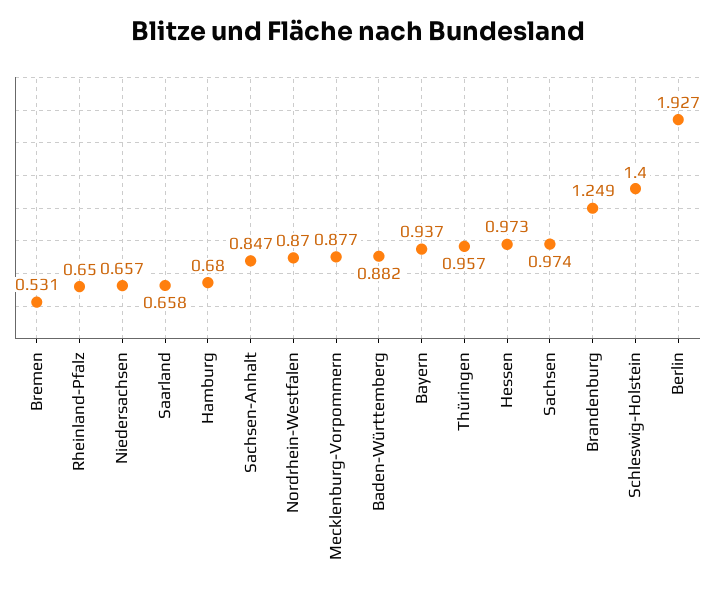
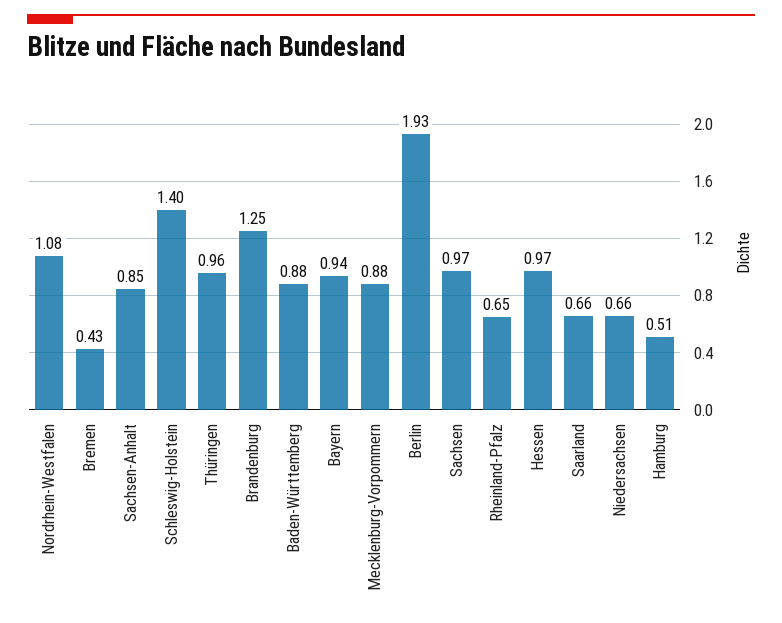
  {
-   "Bremen": 0.531,
+   "Bremen": 0.43,
    "Rheinland-Pfalz": 0.65,
    "Niedersachsen": 0.657,
    "Saarland": 0.658,
-   "Hamburg": 0.68,
+   "Hamburg": 0.51,
    "Sachsen-Anhalt": 0.847,
-   "Nordrhein-Westfalen": 0.87,
+   "Nordrhein-Westfalen": 1.08,
    "Mecklenburg-Vorpommern": 0.877,
    "Baden-Württemberg": 0.882,
    "Bayern": 0.937,
    "Thüringen": 0.957,
    "Hessen": 0.973,
    "Sachsen": 0.974,
    "Brandenburg": 1.249,
    "Schleswig-Holstein": 1.4,
    "Berlin": 1.927
  }

